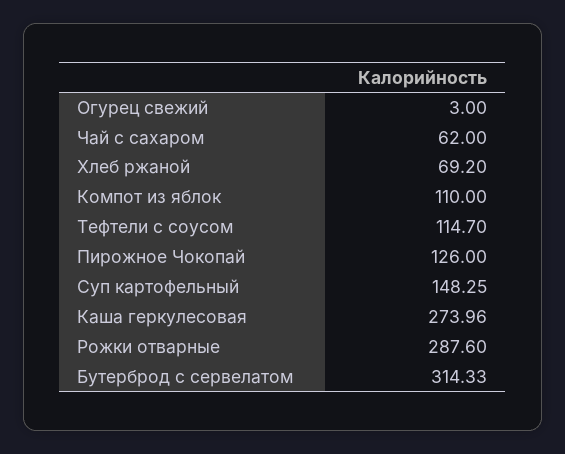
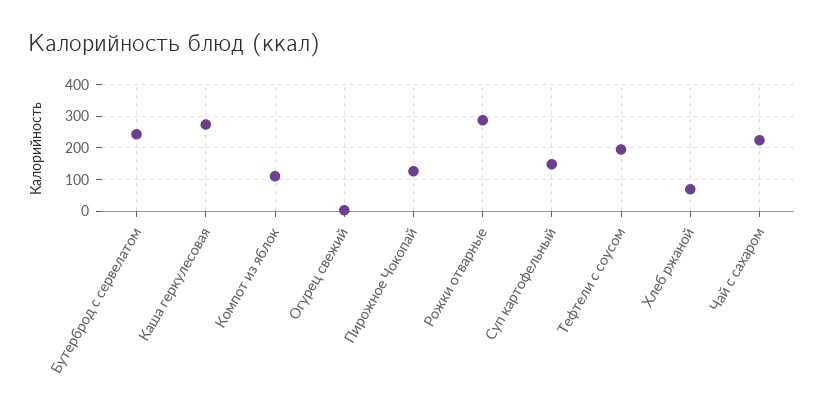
  {
    "Огурец свежий": 3,
-   "Чай с сахаром": 62,
+   "Чай с сахаром": 220,
    "Хлеб ржаной": 69.2,
    "Компот из яблок": 110,
-   "Тефтели с соусом": 114.7,
+   "Тефтели с соусом": 200,
    "Пирожное Чокопай": 126,
    "Суп картофельный": 148.25,
    "Каша геркулесовая": 273.96,
    "Рожки отварные": 287.6,
-   "Бутерброд с сервелатом": 314.33
+   "Бутерброд с сервелатом": 240
  }

